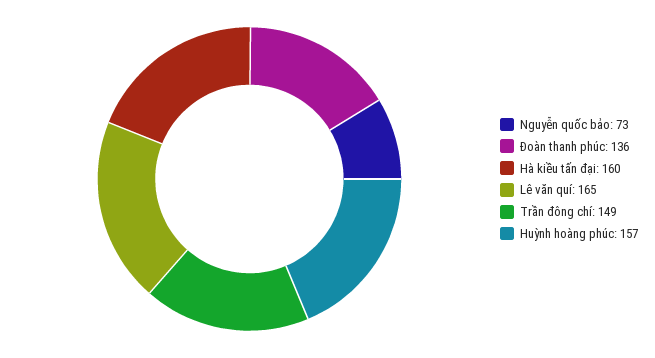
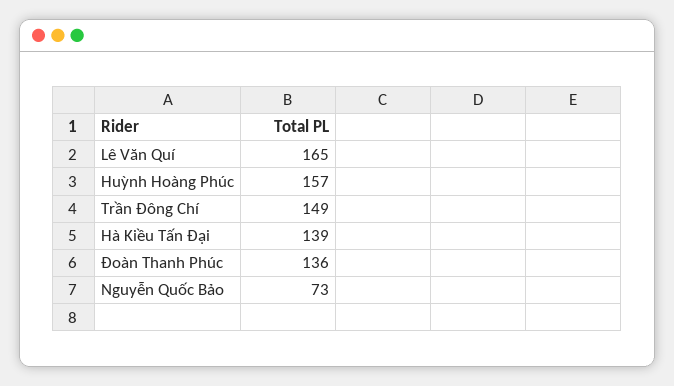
  {
    "Nguyễn quốc bảo": 73,
    "Đoàn thanh phúc": 136,
-   "Hà kiều tấn đại": 160,
+   "Hà kiều tấn đại": 139,
    "Lê văn quí": 165,
    "Trần đông chí": 149,
    "Huỳnh hoàng phúc": 157
  }

